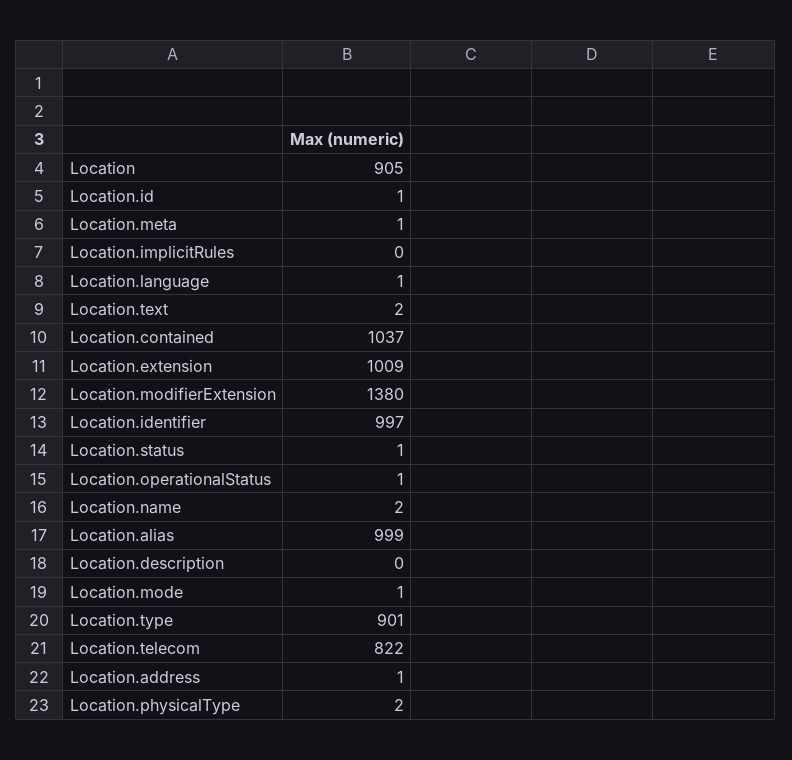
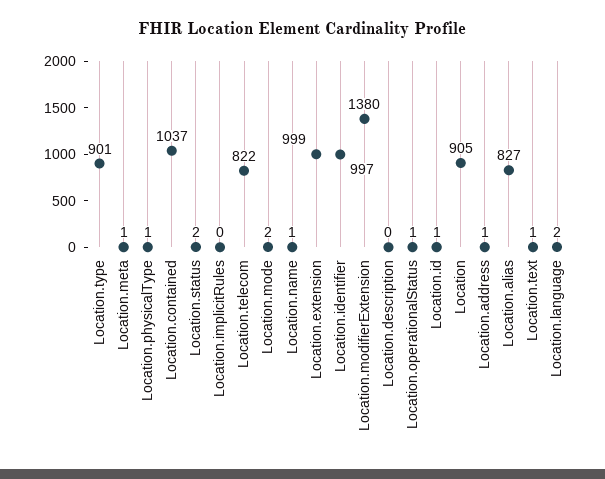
  {
    "Location": 905,
    "Location.id": 1,
    "Location.meta": 1,
    "Location.implicitRules": 0,
-   "Location.language": 1,
+   "Location.language": 2,
-   "Location.text": 2,
+   "Location.text": 1,
    "Location.contained": 1037,
-   "Location.extension": 1009,
+   "Location.extension": 999,
    "Location.modifierExtension": 1380,
    "Location.identifier": 997,
-   "Location.status": 1,
+   "Location.status": 2,
    "Location.operationalStatus": 1,
-   "Location.name": 2,
+   "Location.name": 1,
-   "Location.alias": 999,
+   "Location.alias": 827,
    "Location.description": 0,
-   "Location.mode": 1,
+   "Location.mode": 2,
    "Location.type": 901,
    "Location.telecom": 822,
    "Location.address": 1,
-   "Location.physicalType": 2
+   "Location.physicalType": 1
  }

